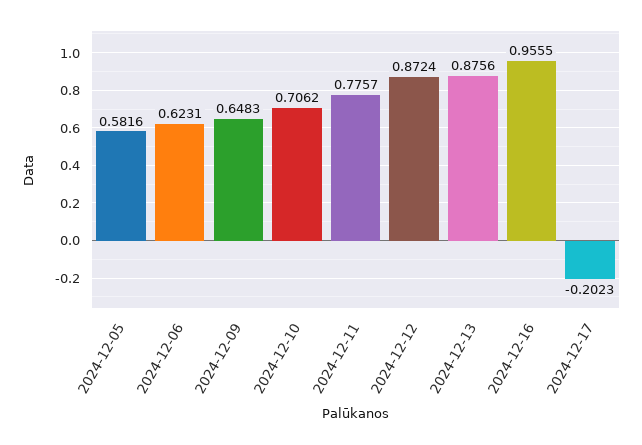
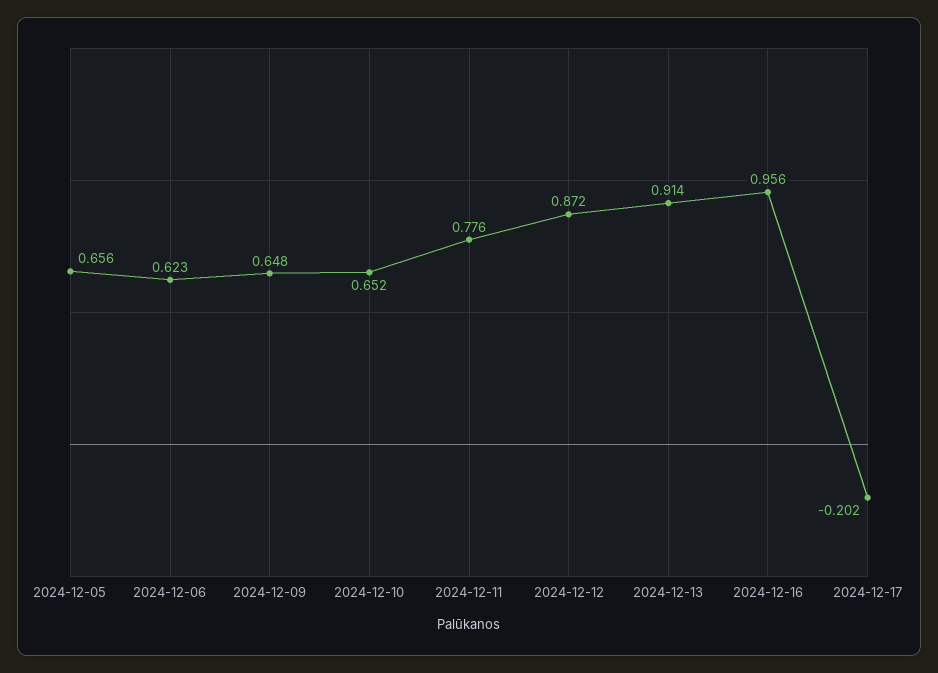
  {
-   "2024-12-05": 0.5816,
+   "2024-12-05": 0.656,
    "2024-12-06": 0.6231,
    "2024-12-09": 0.6483,
-   "2024-12-10": 0.7062,
+   "2024-12-10": 0.652,
    "2024-12-11": 0.7757,
    "2024-12-12": 0.8724,
-   "2024-12-13": 0.8756,
+   "2024-12-13": 0.914,
    "2024-12-16": 0.9555,
    "2024-12-17": -0.2023
  }

